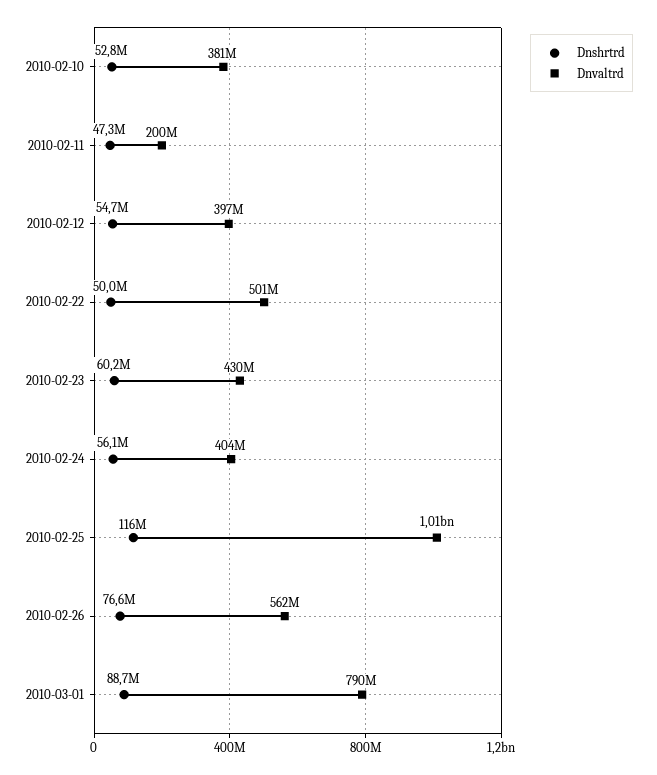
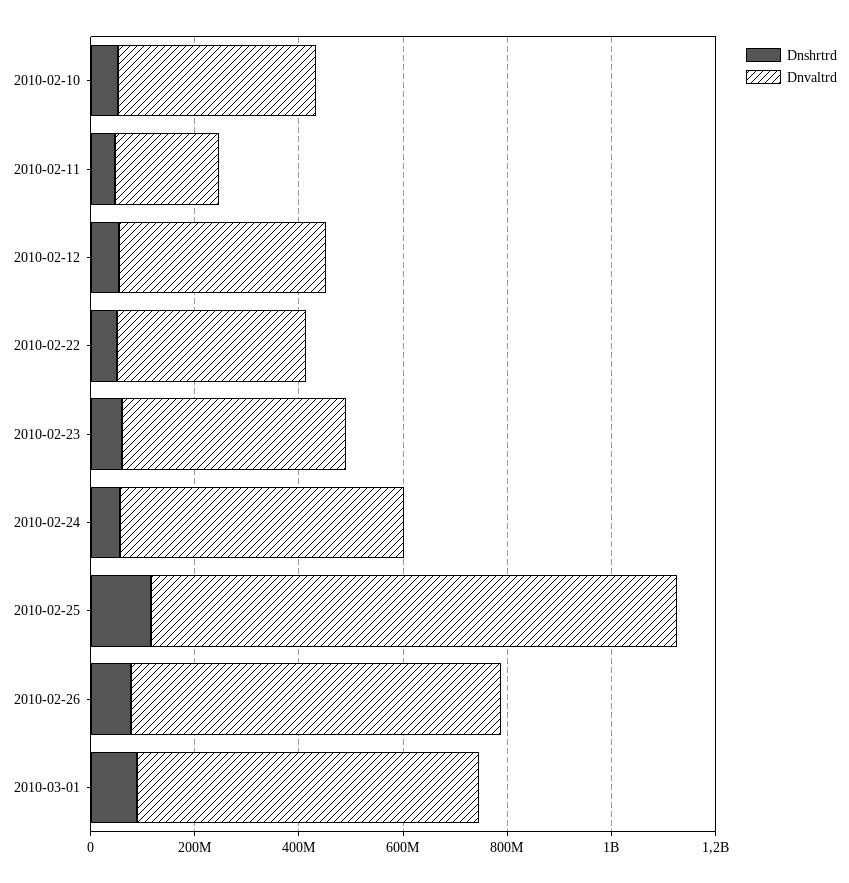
  {
    "Dnshrtrd": {
      "2010-02-10": 52800000,
      "2010-02-11": 47300000,
      "2010-02-12": 54700000,
      "2010-02-22": 50000000,
      "2010-02-23": 60200000,
      "2010-02-24": 56100000,
      "2010-02-25": 116000000,
      "2010-02-26": 76600000,
      "2010-03-01": 88700000
    },
    "Dnvaltrd": {
      "2010-02-10": 381000000,
      "2010-02-11": 200000000,
      "2010-02-12": 397000000,
-     "2010-02-22": 501000000,
+     "2010-02-22": 350000000,
      "2010-02-23": 430000000,
-     "2010-02-24": 404000000,
+     "2010-02-24": 550000000,
      "2010-02-25": 1010000000,
-     "2010-02-26": 562000000,
+     "2010-02-26": 700000000,
-     "2010-03-01": 790000000
+     "2010-03-01": 650000000
    }
  }

